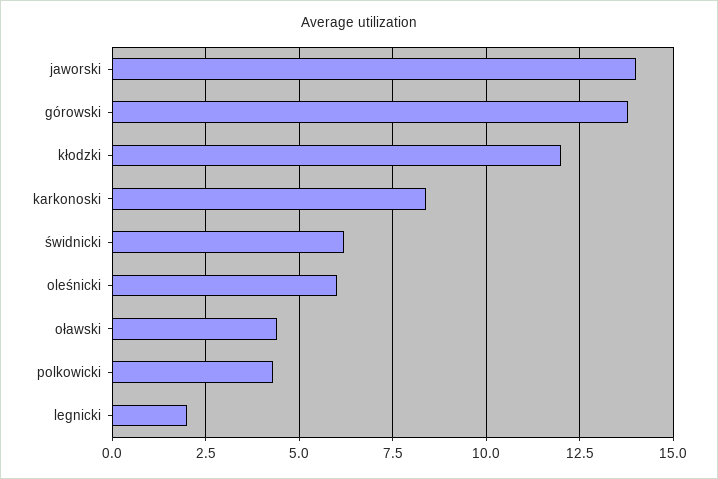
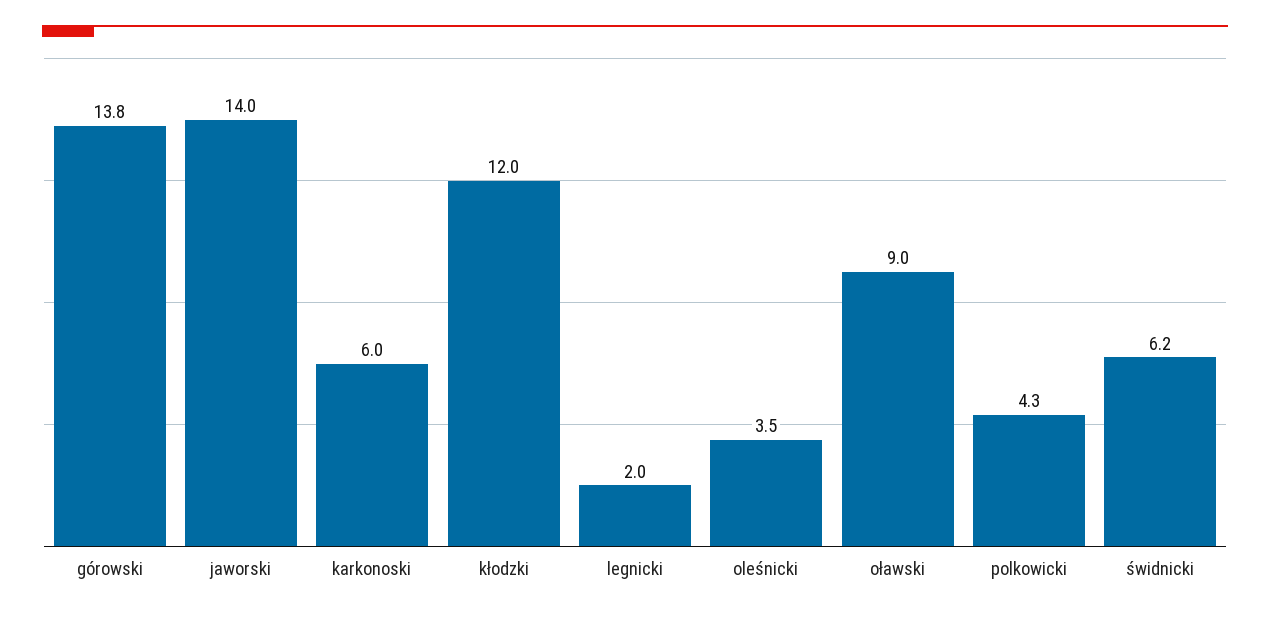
  {
    "jaworski": 14,
    "górowski": 13.8,
    "kłodzki": 12,
-   "karkonoski": 8.5,
+   "karkonoski": 6,
    "świdnicki": 6.2,
-   "oleśnicki": 6,
+   "oleśnicki": 3.5,
-   "oławski": 4.5,
+   "oławski": 9,
    "polkowicki": 4.3,
    "legnicki": 2
  }

